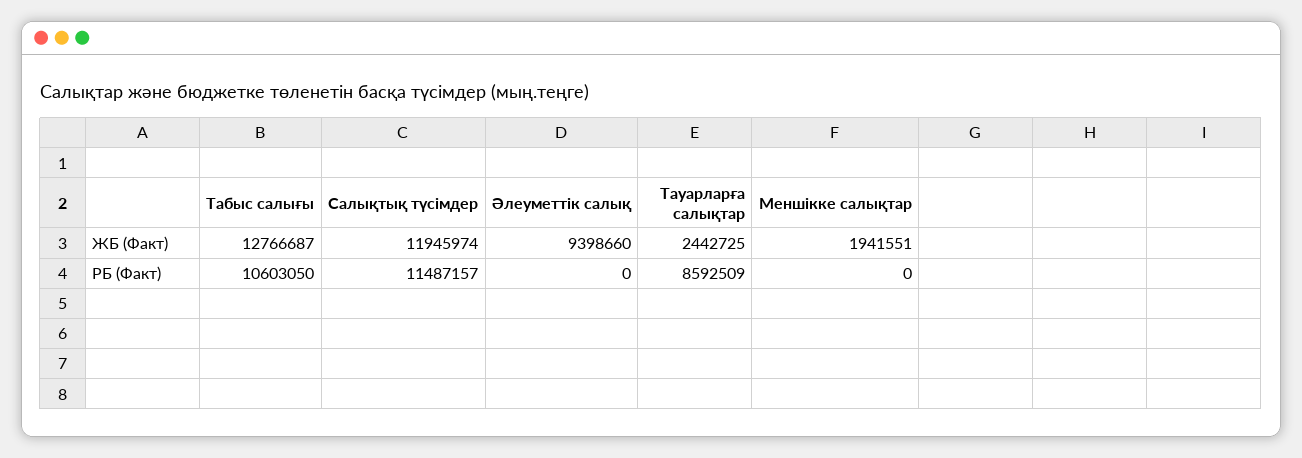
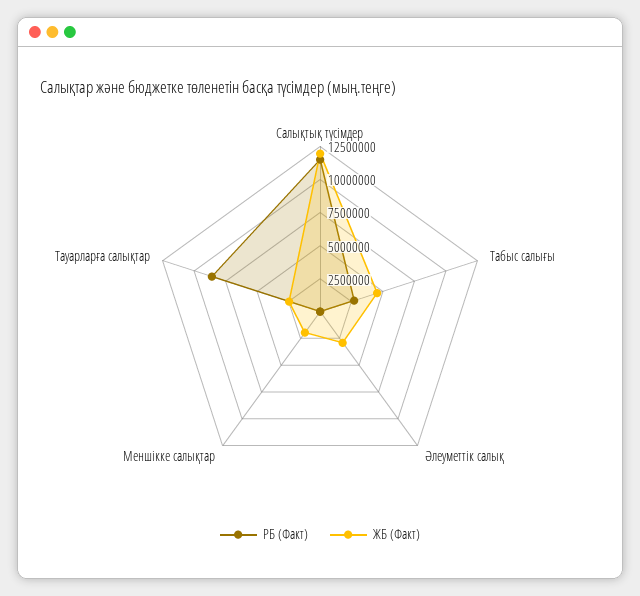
  {
    "ЖБ (Факт)": {
-     "Табыс салығы": 12766687,
+     "Табыс салығы": 5000000,
      "Салықтық түсімдер": 11945974,
-     "Әлеуметтік салық": 9398660,
+     "Әлеуметтік салық": 2500000,
      "Тауарларға салықтар": 2442725,
      "Меншікке салықтар": 1941551
    },
    "РБ (Факт)": {
-     "Табыс салығы": 10603050,
+     "Табыс салығы": 2500000,
      "Салықтық түсімдер": 11487157,
      "Әлеуметтік салық": 0,
      "Тауарларға салықтар": 8592509,
      "Меншікке салықтар": 0
    }
  }

